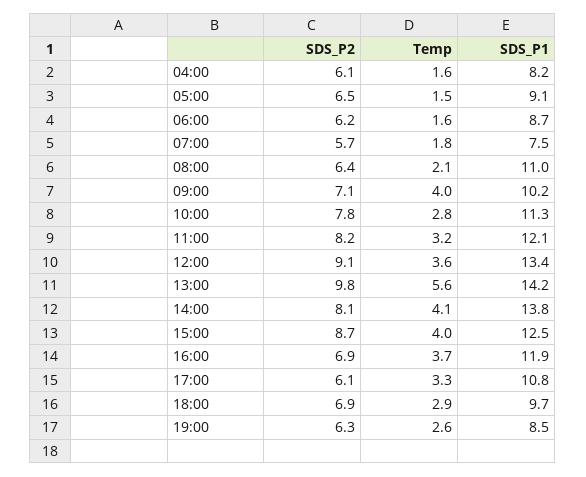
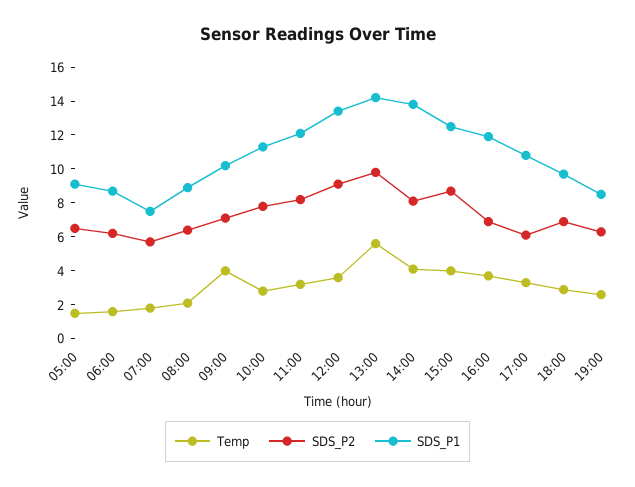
  {
    "SDS_P2": {
-     "04:00": 6.1,
      "05:00": 6.5,
      "06:00": 6.2,
      "07:00": 5.7,
      "08:00": 6.4,
      "09:00": 7.1,
      "10:00": 7.8,
      "11:00": 8.2,
      "12:00": 9.1,
      "13:00": 9.8,
      "14:00": 8.1,
      "15:00": 8.7,
      "16:00": 6.9,
      "17:00": 6.1,
      "18:00": 6.9,
      "19:00": 6.3
    },
    "Temp": {
-     "04:00": 1.6,
      "05:00": 1.5,
      "06:00": 1.6,
      "07:00": 1.8,
      "08:00": 2.1,
      "09:00": 4,
      "10:00": 2.8,
      "11:00": 3.2,
      "12:00": 3.6,
      "13:00": 5.6,
      "14:00": 4.1,
      "15:00": 4,
      "16:00": 3.7,
      "17:00": 3.3,
      "18:00": 2.9,
      "19:00": 2.6
    },
    "SDS_P1": {
-     "04:00": 8.2,
      "05:00": 9.1,
      "06:00": 8.7,
      "07:00": 7.5,
-     "08:00": 11,
+     "08:00": 9,
      "09:00": 10.2,
      "10:00": 11.3,
      "11:00": 12.1,
      "12:00": 13.4,
      "13:00": 14.2,
      "14:00": 13.8,
      "15:00": 12.5,
      "16:00": 11.9,
      "17:00": 10.8,
      "18:00": 9.7,
      "19:00": 8.5
    }
  }

